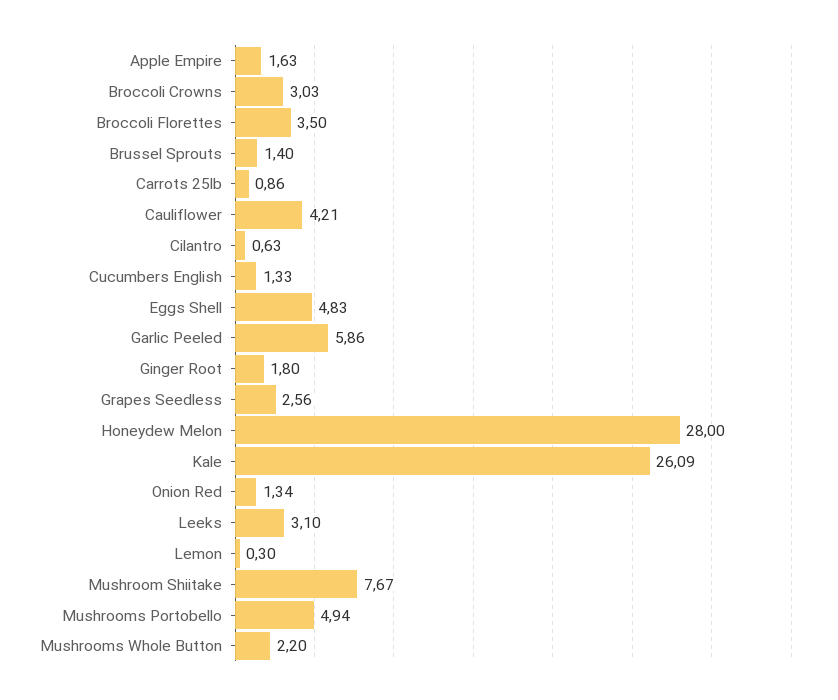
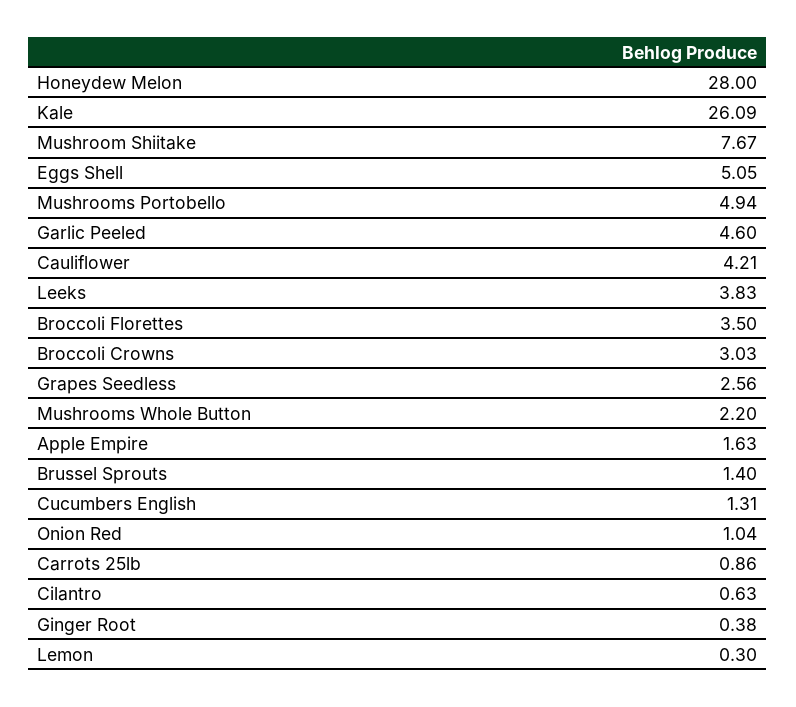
  {
    "Apple Empire": 1.63,
    "Broccoli Crowns": 3.03,
    "Broccoli Florettes": 3.5,
    "Brussel Sprouts": 1.4,
    "Carrots 25lb": 0.86,
    "Cauliflower": 4.21,
    "Cilantro": 0.63,
-   "Cucumbers English": 1.33,
+   "Cucumbers English": 1.31,
-   "Eggs Shell": 4.83,
+   "Eggs Shell": 5.05,
-   "Garlic Peeled": 5.86,
+   "Garlic Peeled": 4.6,
-   "Ginger Root": 1.8,
+   "Ginger Root": 0.38,
    "Grapes Seedless": 2.56,
    "Honeydew Melon": 28,
    "Kale": 26.09,
-   "Onion Red": 1.34,
+   "Onion Red": 1.04,
-   "Leeks": 3.1,
+   "Leeks": 3.83,
    "Lemon": 0.3,
    "Mushroom Shiitake": 7.67,
    "Mushrooms Portobello": 4.94,
    "Mushrooms Whole Button": 2.2
  }

